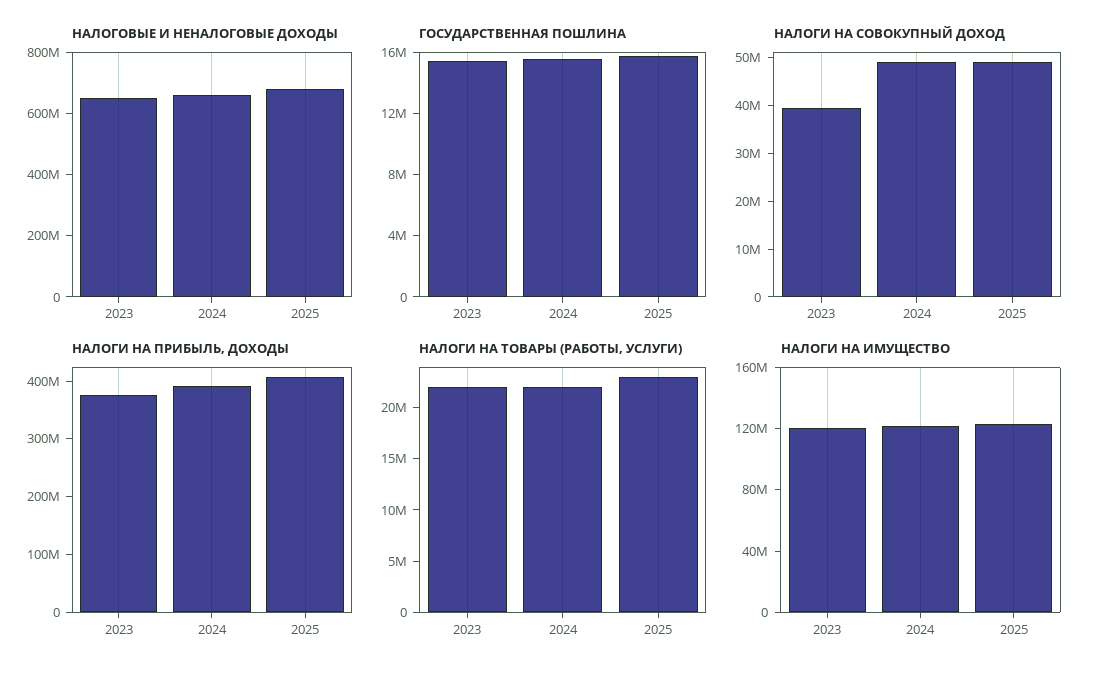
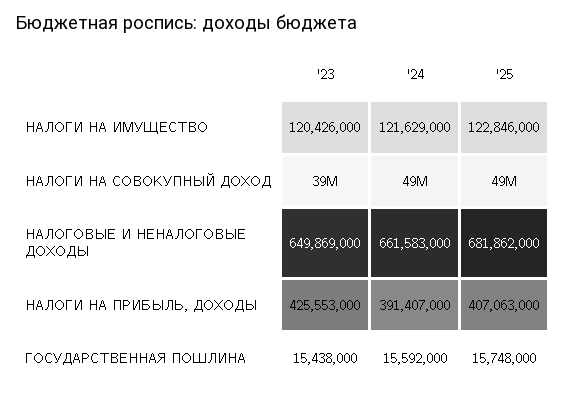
  {
    "НАЛОГОВЫЕ И НЕНАЛОГОВЫЕ ДОХОДЫ": {
      "2023": 649869000,
      "2024": 661583000,
      "2025": 681862000
    },
    "ГОСУДАРСТВЕННАЯ ПОШЛИНА": {
      "2023": 15438000,
      "2024": 15592000,
      "2025": 15748000
    },
    "НАЛОГИ НА СОВОКУПНЫЙ ДОХОД": {
      "2023": 39000000,
      "2024": 49000000,
      "2025": 49000000
    },
    "НАЛОГИ НА ПРИБЫЛЬ, ДОХОДЫ": {
-     "2023": 380000000,
+     "2023": 425553000,
      "2024": 391407000,
      "2025": 407063000
    },
-   "НАЛОГИ НА ТОВАРЫ (РАБОТЫ, УСЛУГИ)": {
-     "2023": 22000000,
-     "2024": 22000000,
-     "2025": 23000000
-   },
    "НАЛОГИ НА ИМУЩЕСТВО": {
      "2023": 120426000,
      "2024": 121629000,
      "2025": 122846000
    }
  }

